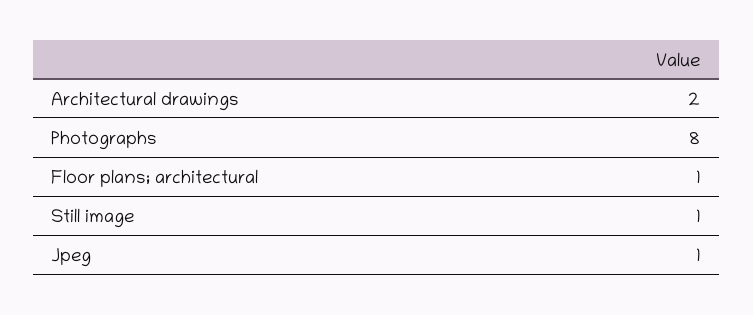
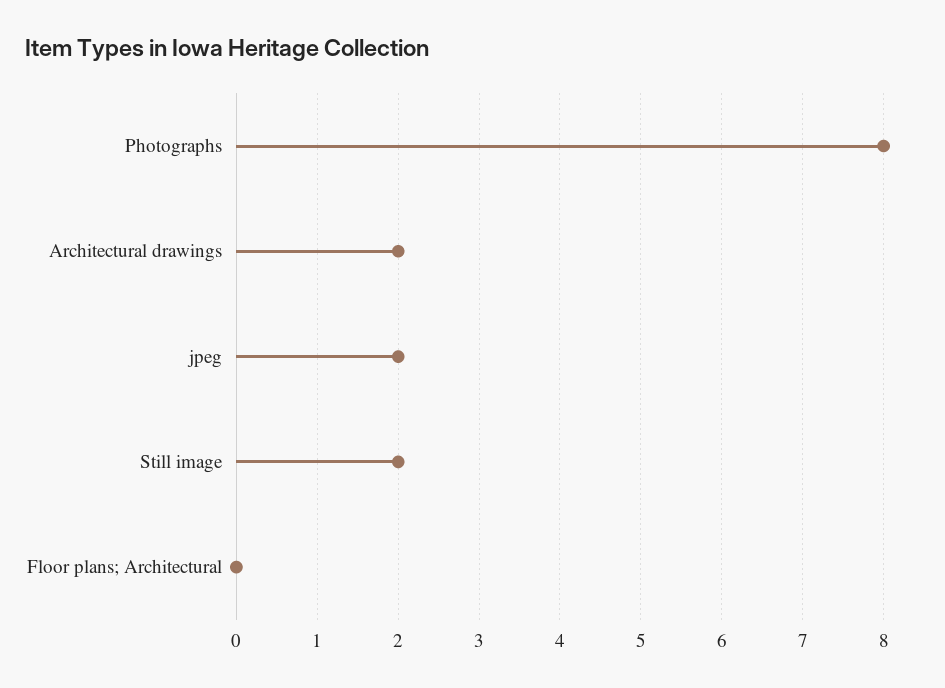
  {
    "Architectural drawings": 2,
    "Photographs": 8,
-   "Floor plans; architectural": 1,
+   "Floor plans; architectural": 0,
-   "Still image": 1,
+   "Still image": 2,
-   "Jpeg": 1
+   "Jpeg": 2
  }

